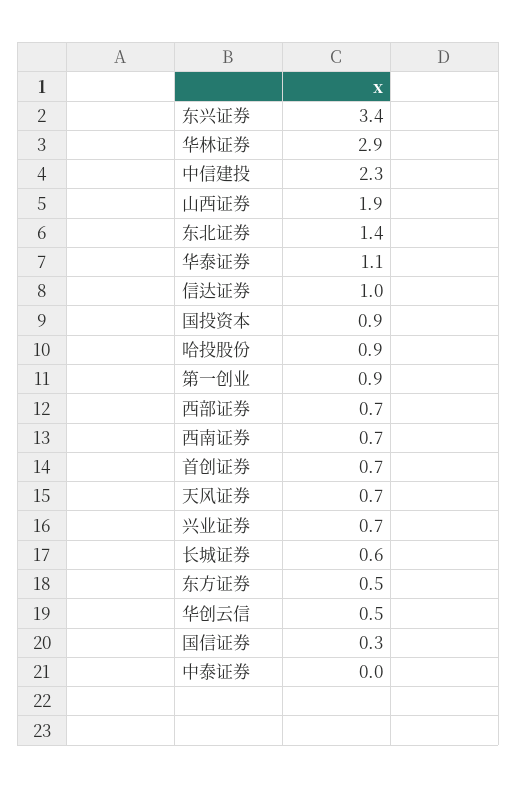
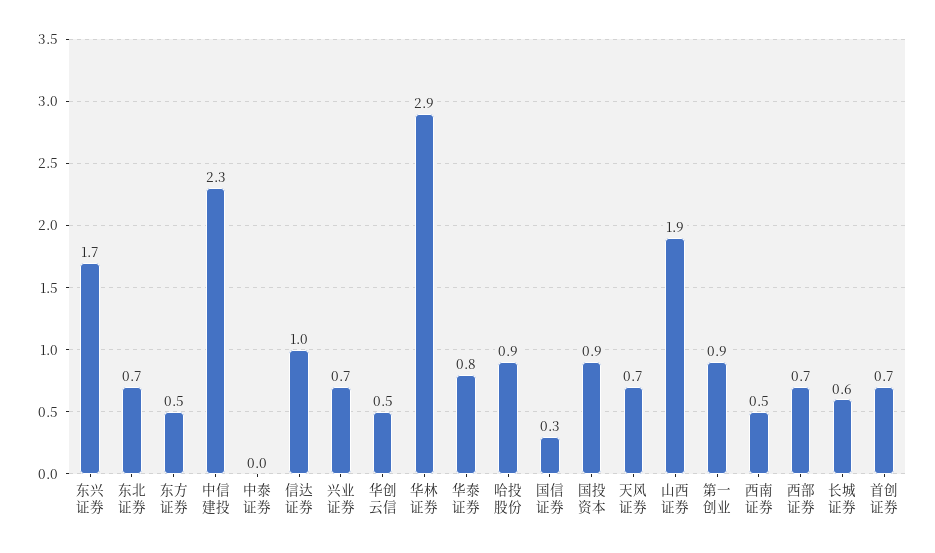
  {
-   "东兴证券": 3.4,
+   "东兴证券": 1.7,
    "华林证券": 2.9,
    "中信建投": 2.3,
    "山西证券": 1.9,
-   "东北证券": 1.4,
+   "东北证券": 0.7,
-   "华泰证券": 1.1,
+   "华泰证券": 0.8,
    "信达证券": 1,
    "国投资本": 0.9,
    "哈投股份": 0.9,
    "第一创业": 0.9,
    "西部证券": 0.7,
-   "西南证券": 0.7,
+   "西南证券": 0.5,
    "首创证券": 0.7,
    "天风证券": 0.7,
    "兴业证券": 0.7,
    "长城证券": 0.6,
    "东方证券": 0.5,
    "华创云信": 0.5,
    "国信证券": 0.3,
    "中泰证券": 0
  }

